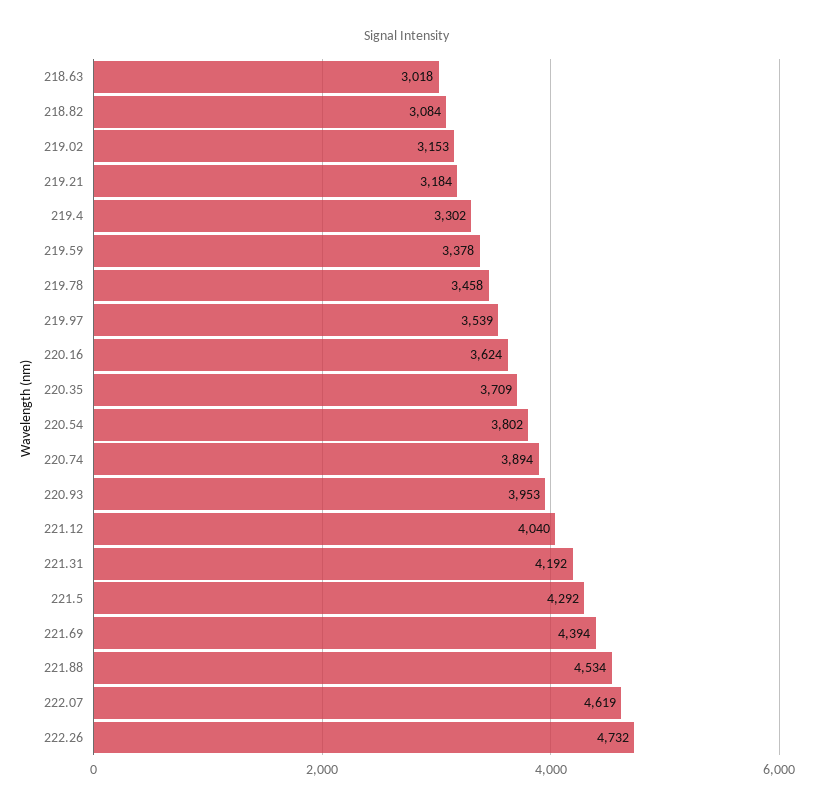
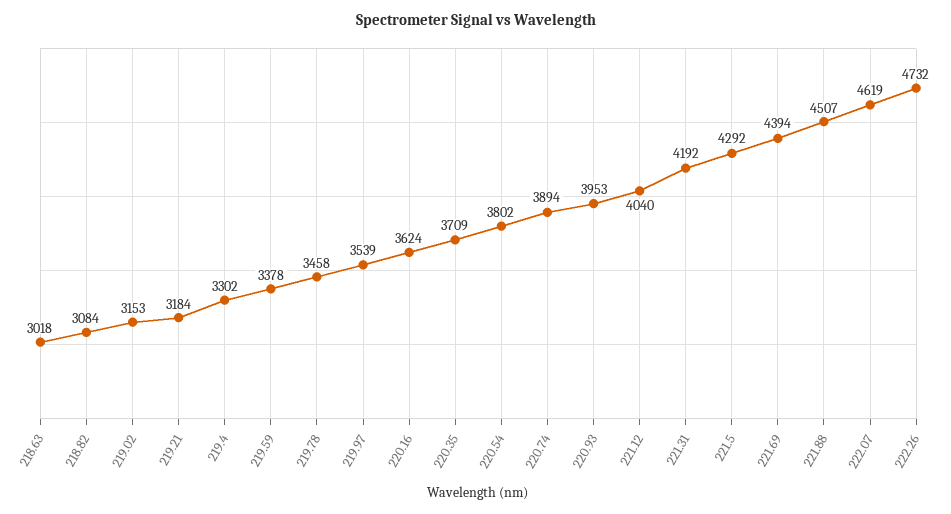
  {
    "218.63": 3018,
    "218.82": 3084,
    "219.02": 3153,
    "219.21": 3184,
    "219.4": 3302,
    "219.59": 3378,
    "219.78": 3458,
    "219.97": 3539,
    "220.16": 3624,
    "220.35": 3709,
    "220.54": 3802,
    "220.74": 3894,
    "220.93": 3953,
    "221.12": 4040,
    "221.31": 4192,
    "221.5": 4292,
    "221.69": 4394,
-   "221.88": 4534,
+   "221.88": 4507,
    "222.07": 4619,
    "222.26": 4732
  }

